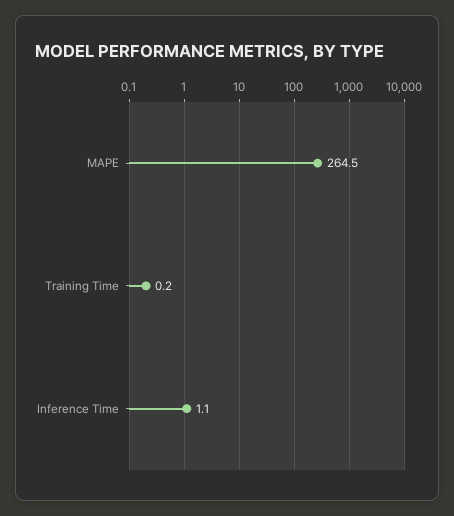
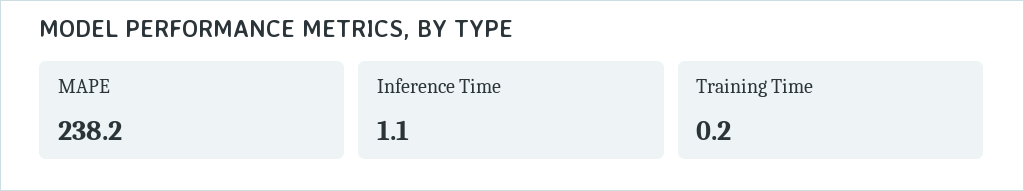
  {
-   "MAPE": 264.5,
+   "MAPE": 238.2,
    "Training Time": 0.2,
    "Inference Time": 1.1
  }

